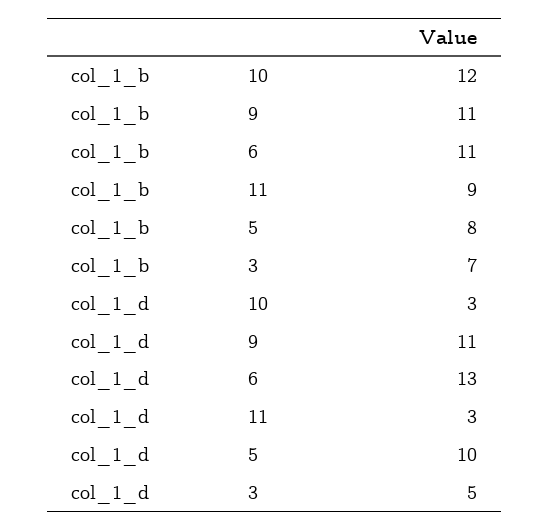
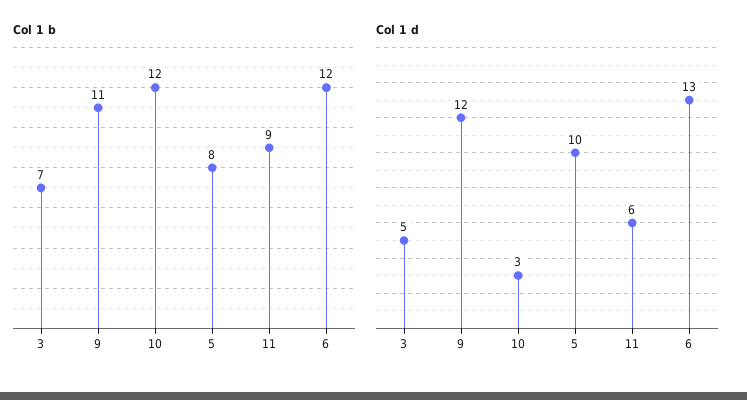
  {
    "col_1_b": {
      "10": 12,
      "9": 11,
-     "6": 11,
+     "6": 12,
      "11": 9,
      "5": 8,
      "3": 7
    },
    "col_1_d": {
      "10": 3,
-     "9": 11,
+     "9": 12,
      "6": 13,
-     "11": 3,
+     "11": 6,
      "5": 10,
      "3": 5
    }
  }

